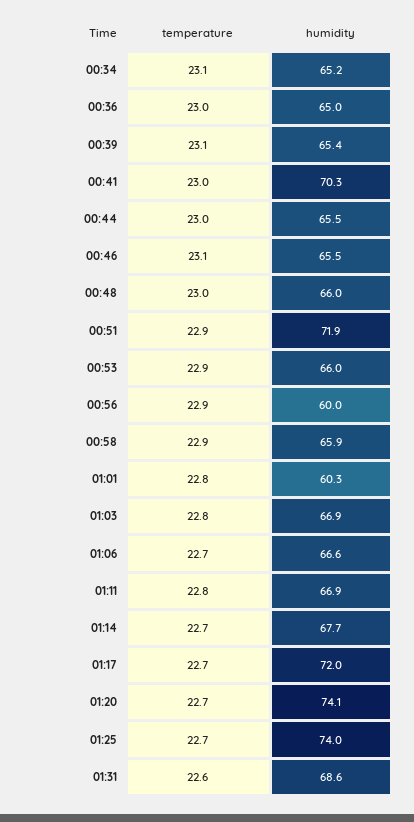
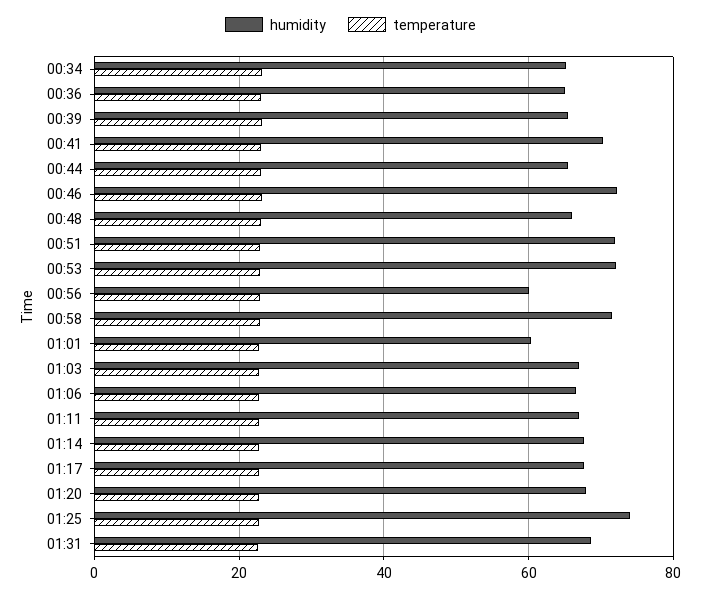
  {
    "temperature": {
      "00:34": 23.1,
      "00:36": 23,
      "00:39": 23.1,
      "00:41": 23,
      "00:44": 23,
      "00:46": 23.1,
      "00:48": 23,
      "00:51": 22.9,
      "00:53": 22.9,
      "00:56": 22.9,
      "00:58": 22.9,
      "01:01": 22.8,
      "01:03": 22.8,
      "01:06": 22.7,
      "01:11": 22.8,
      "01:14": 22.7,
      "01:17": 22.7,
      "01:20": 22.7,
      "01:25": 22.7,
      "01:31": 22.6
    },
    "humidity": {
      "00:34": 65.2,
      "00:36": 65,
      "00:39": 65.4,
      "00:41": 70.3,
      "00:44": 65.5,
-     "00:46": 65.5,
+     "00:46": 72,
      "00:48": 66,
      "00:51": 71.9,
-     "00:53": 66,
+     "00:53": 72,
      "00:56": 60,
-     "00:58": 65.9,
+     "00:58": 72,
      "01:01": 60.3,
      "01:03": 66.9,
      "01:06": 66.6,
      "01:11": 66.9,
      "01:14": 67.7,
-     "01:17": 72,
+     "01:17": 68,
-     "01:20": 74.1,
+     "01:20": 68,
      "01:25": 74,
      "01:31": 68.6
    }
  }

